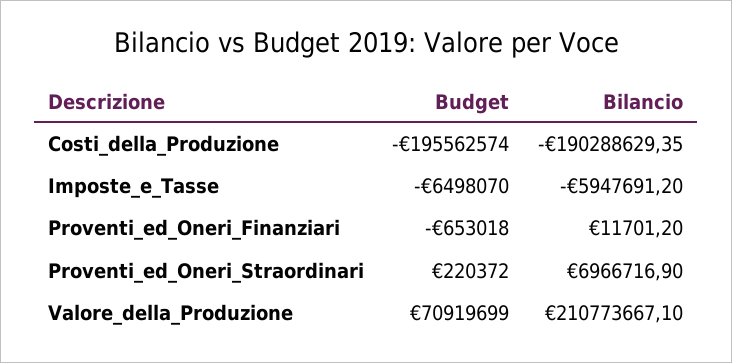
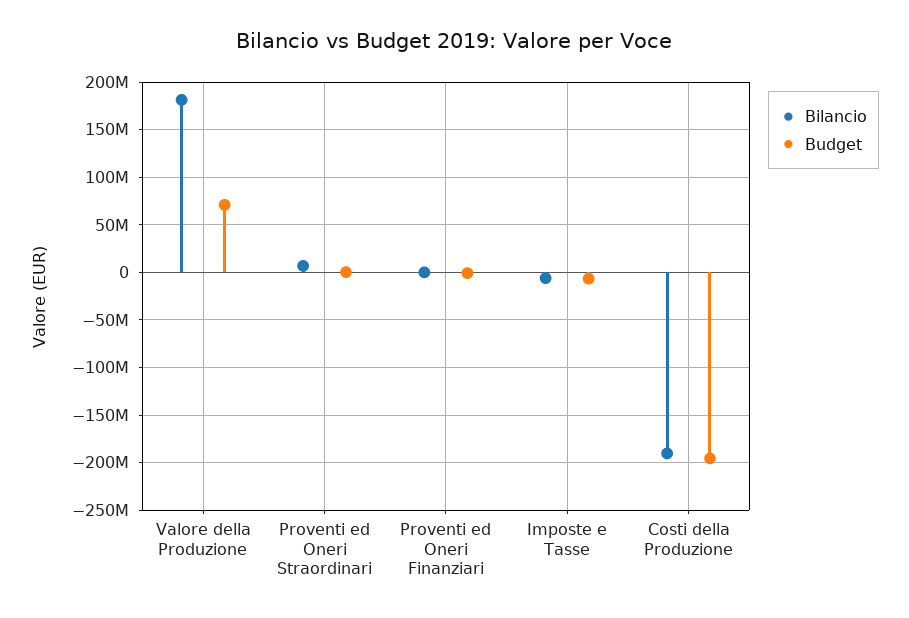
  {
    "Budget": {
      "Costi_della_Produzione": -195562574,
      "Imposte_e_Tasse": -6498070,
      "Proventi_ed_Oneri_Finanziari": -653018,
      "Proventi_ed_Oneri_Straordinari": 220372,
      "Valore_della_Produzione": 70919699
    },
    "Bilancio": {
      "Costi_della_Produzione": -190288629.35,
      "Imposte_e_Tasse": -5947691.2,
      "Proventi_ed_Oneri_Finanziari": 11701.2,
      "Proventi_ed_Oneri_Straordinari": 6966716.9,
-     "Valore_della_Produzione": 210773667.1
+     "Valore_della_Produzione": 180000000
    }
  }

